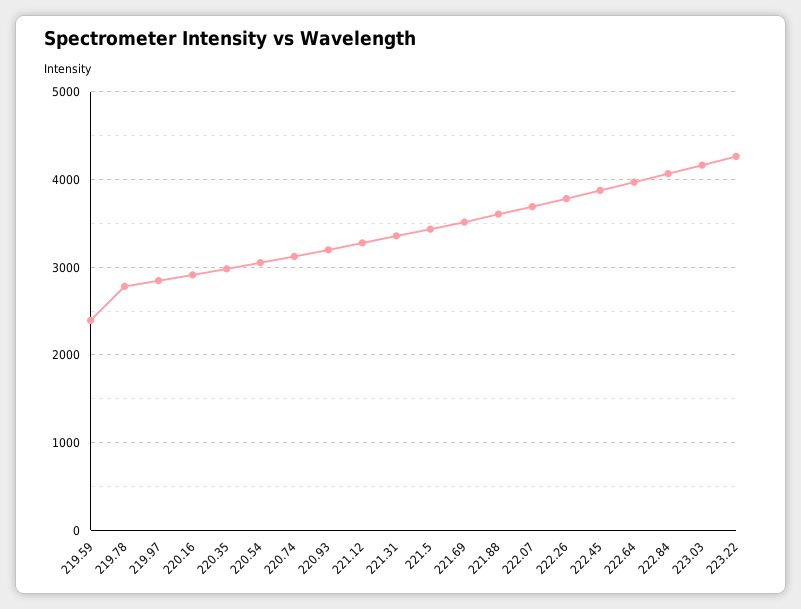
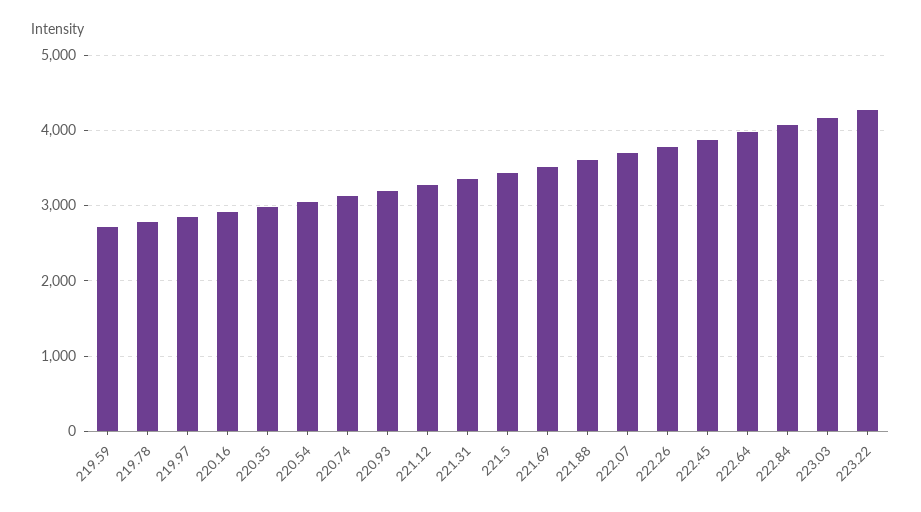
  {
-   "219.59": 2400,
+   "219.59": 2700,
    "219.78": 2800,
    "219.97": 2800,
    "220.16": 2900,
    "220.35": 3000,
    "220.54": 3100,
    "220.74": 3100,
    "220.93": 3200,
    "221.12": 3300,
    "221.31": 3400,
    "221.5": 3400,
    "221.69": 3500,
    "221.88": 3600,
    "222.07": 3700,
    "222.26": 3800,
    "222.45": 3900,
    "222.64": 4000,
    "222.84": 4100,
    "223.03": 4200,
    "223.22": 4300
  }

